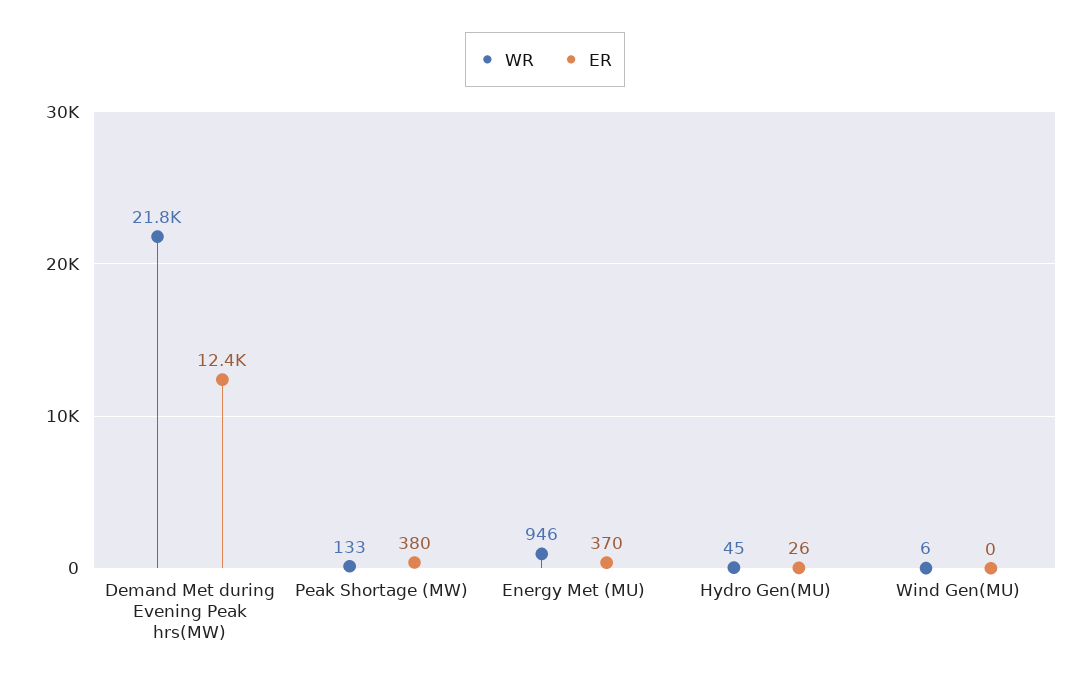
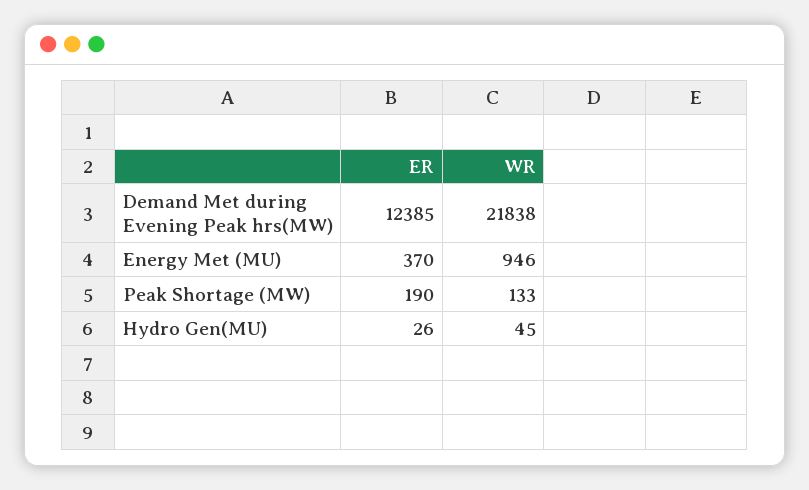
  {
    "WR": {
      "Demand Met during Evening Peak hrs(MW)": 21838,
      "Peak Shortage (MW)": 133,
      "Energy Met (MU)": 946,
-     "Hydro Gen(MU)": 45,
+     "Hydro Gen(MU)": 45
-     "Wind Gen(MU)": 6
    },
    "ER": {
      "Demand Met during Evening Peak hrs(MW)": 12385,
-     "Peak Shortage (MW)": 380,
+     "Peak Shortage (MW)": 190,
      "Energy Met (MU)": 370,
-     "Hydro Gen(MU)": 26,
+     "Hydro Gen(MU)": 26
-     "Wind Gen(MU)": 0
    }
  }

